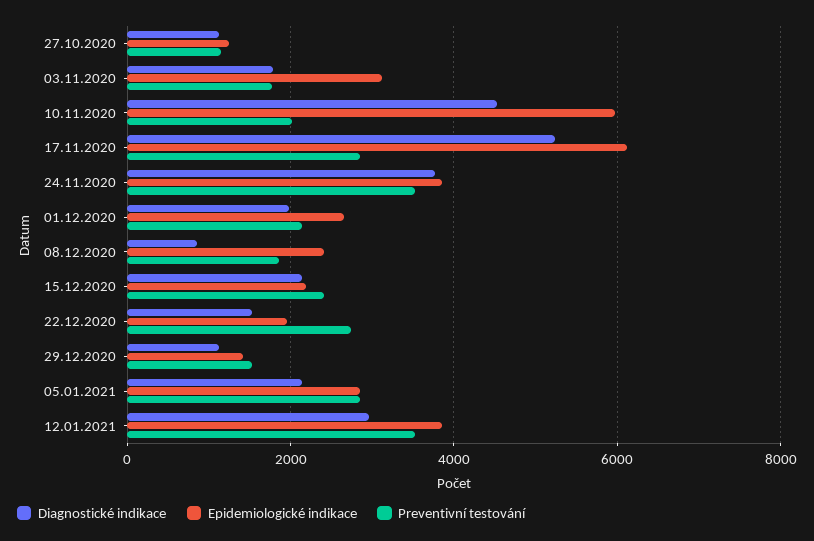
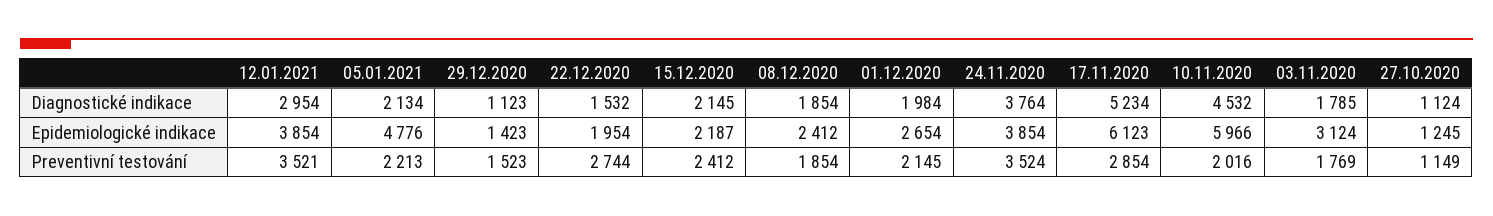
  {
    "Diagnostické indikace": {
      "27.10.2020": 1124,
      "03.11.2020": 1785,
      "10.11.2020": 4532,
      "17.11.2020": 5234,
      "24.11.2020": 3764,
      "01.12.2020": 1984,
-     "08.12.2020": 800,
+     "08.12.2020": 1854,
      "15.12.2020": 2145,
      "22.12.2020": 1532,
      "29.12.2020": 1123,
      "05.01.2021": 2134,
      "12.01.2021": 2954
    },
    "Epidemiologické indikace": {
      "27.10.2020": 1245,
      "03.11.2020": 3124,
      "10.11.2020": 5966,
      "17.11.2020": 6123,
      "24.11.2020": 3854,
      "01.12.2020": 2654,
      "08.12.2020": 2412,
      "15.12.2020": 2187,
      "22.12.2020": 1954,
      "29.12.2020": 1423,
-     "05.01.2021": 2800,
+     "05.01.2021": 4776,
      "12.01.2021": 3854
    },
    "Preventivní testování": {
      "27.10.2020": 1149,
      "03.11.2020": 1769,
      "10.11.2020": 2016,
      "17.11.2020": 2854,
      "24.11.2020": 3524,
      "01.12.2020": 2145,
      "08.12.2020": 1854,
      "15.12.2020": 2412,
      "22.12.2020": 2744,
      "29.12.2020": 1523,
-     "05.01.2021": 2800,
+     "05.01.2021": 2213,
      "12.01.2021": 3521
    }
  }

